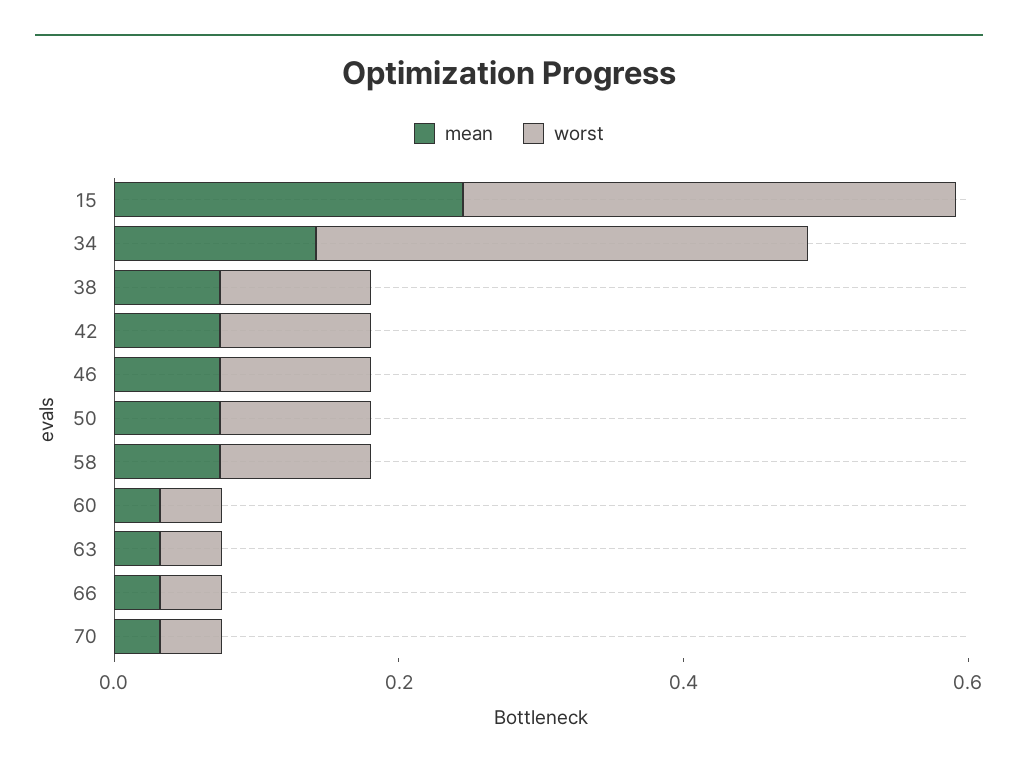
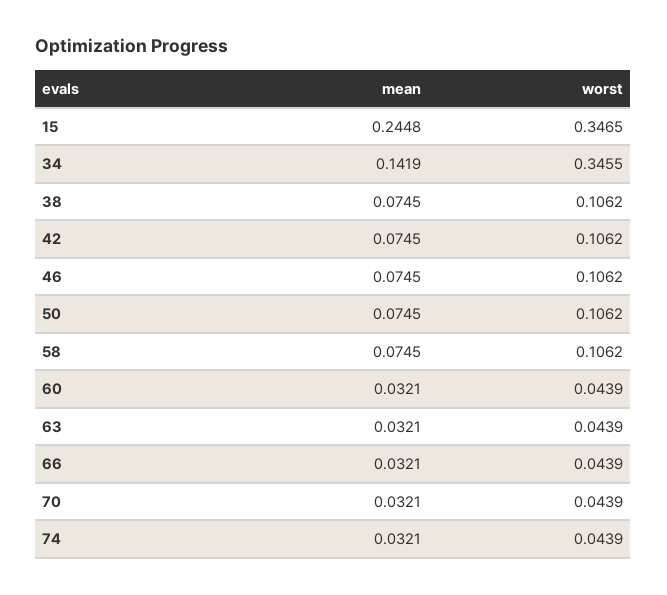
  {
    "mean": {
      "15": 0.2448,
      "34": 0.1419,
      "38": 0.0745,
      "42": 0.0745,
      "46": 0.0745,
      "50": 0.0745,
      "58": 0.0745,
      "60": 0.0321,
      "63": 0.0321,
      "66": 0.0321,
-     "70": 0.0321
+     "70": 0.0321,
+     "74": 0.0321
    },
    "worst": {
      "15": 0.3465,
      "34": 0.3455,
      "38": 0.1062,
      "42": 0.1062,
      "46": 0.1062,
      "50": 0.1062,
      "58": 0.1062,
      "60": 0.0439,
      "63": 0.0439,
      "66": 0.0439,
-     "70": 0.0439
+     "70": 0.0439,
+     "74": 0.0439
    }
  }

